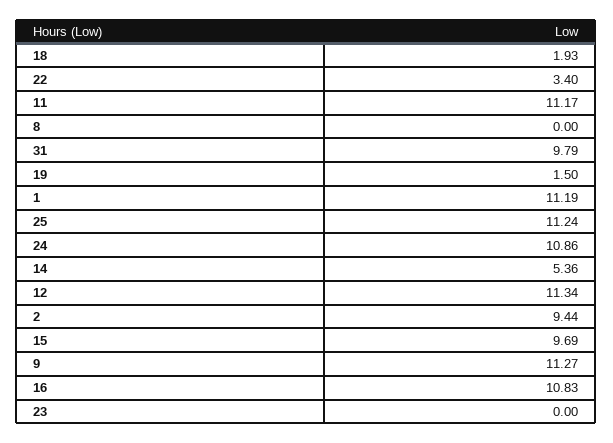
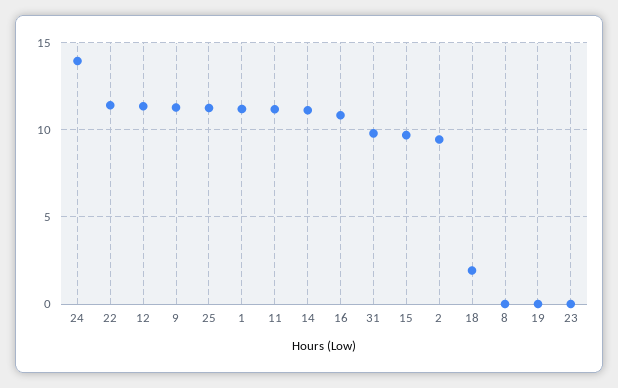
  {
    "18": 1.93,
-   "22": 3.4,
+   "22": 11.5,
    "11": 11.17,
    "8": 0,
    "31": 9.79,
-   "19": 1.5,
+   "19": 0,
    "1": 11.19,
    "25": 11.24,
-   "24": 10.86,
+   "24": 14,
-   "14": 5.36,
+   "14": 11,
    "12": 11.34,
    "2": 9.44,
    "15": 9.69,
    "9": 11.27,
    "16": 10.83,
    "23": 0
  }

